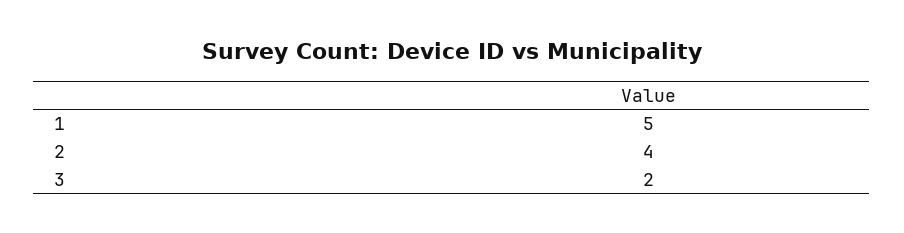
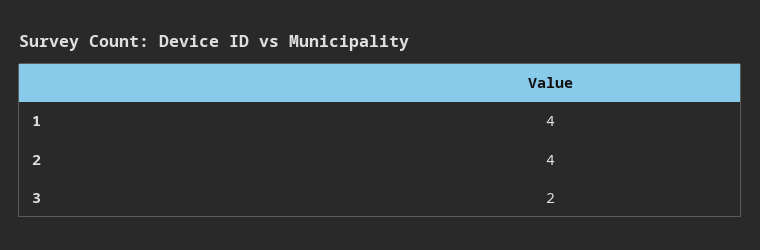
  {
-   "1": 5,
+   "1": 4,
    "2": 4,
    "3": 2
  }

